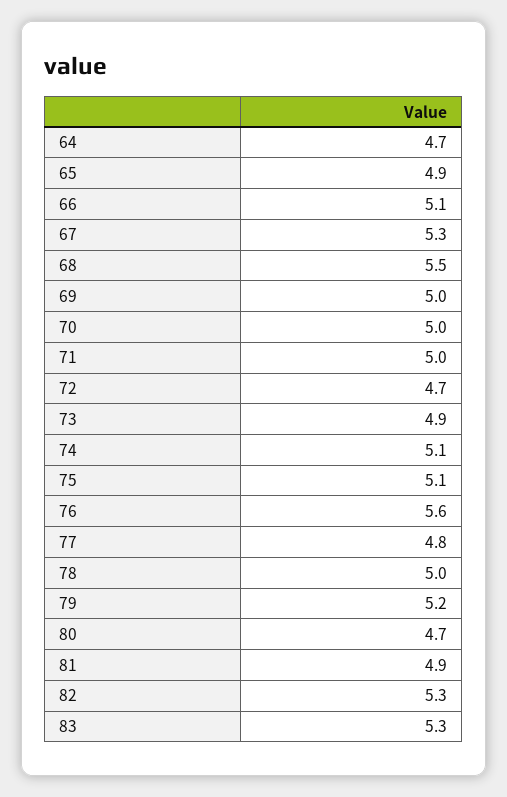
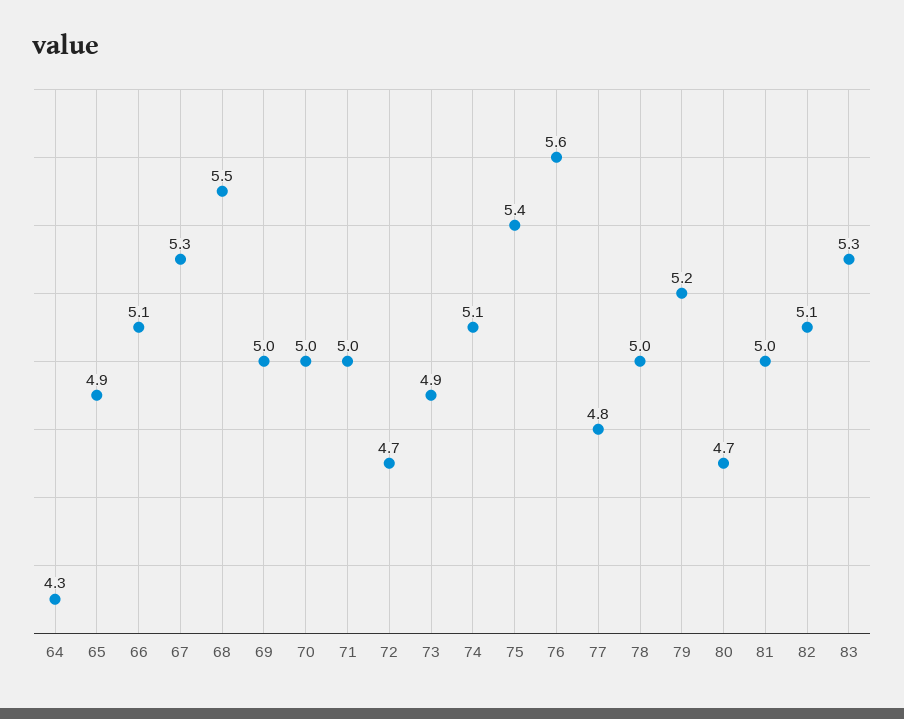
  {
-   "64": 4.7,
+   "64": 4.3,
    "65": 4.9,
    "66": 5.1,
    "67": 5.3,
    "68": 5.5,
    "69": 5,
    "70": 5,
    "71": 5,
    "72": 4.7,
    "73": 4.9,
    "74": 5.1,
-   "75": 5.1,
+   "75": 5.4,
    "76": 5.6,
    "77": 4.8,
    "78": 5,
    "79": 5.2,
    "80": 4.7,
-   "81": 4.9,
+   "81": 5,
-   "82": 5.3,
+   "82": 5.1,
    "83": 5.3
  }

